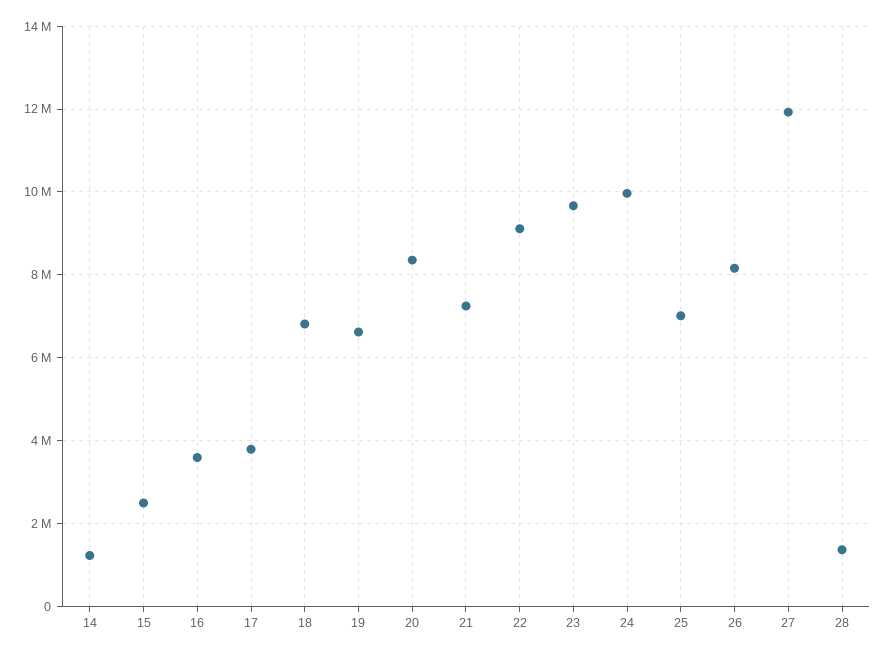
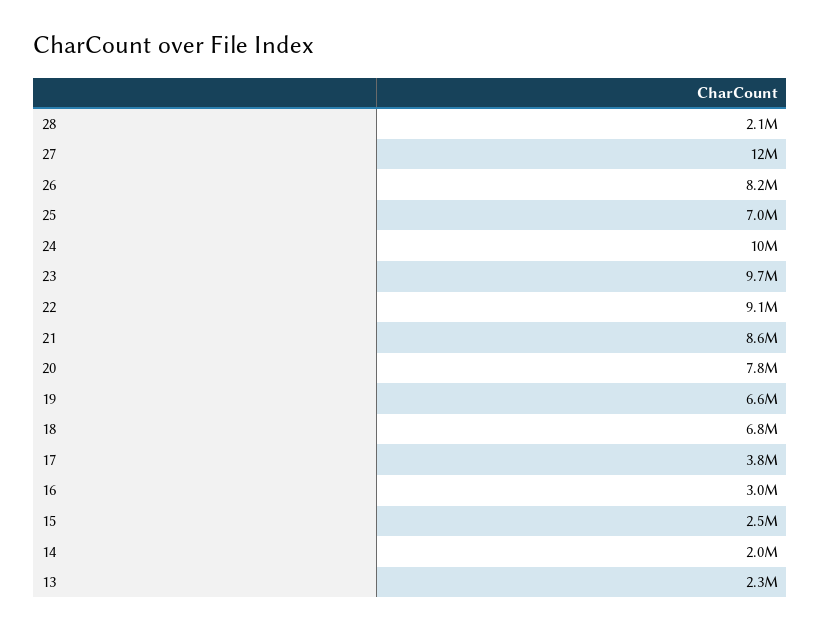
  {
-   "14": 1200000,
+   "14": 2000000,
    "15": 2500000,
-   "16": 3600000,
+   "16": 3000000,
    "17": 3800000,
    "18": 6800000,
    "19": 6600000,
-   "20": 8400000,
+   "20": 7800000,
-   "21": 7200000,
+   "21": 8600000,
    "22": 9100000,
    "23": 9700000,
    "24": 10000000,
    "25": 7000000,
    "26": 8200000,
    "27": 12000000,
-   "28": 1400000
+   "28": 2100000,
+   "13": 2300000
  }

